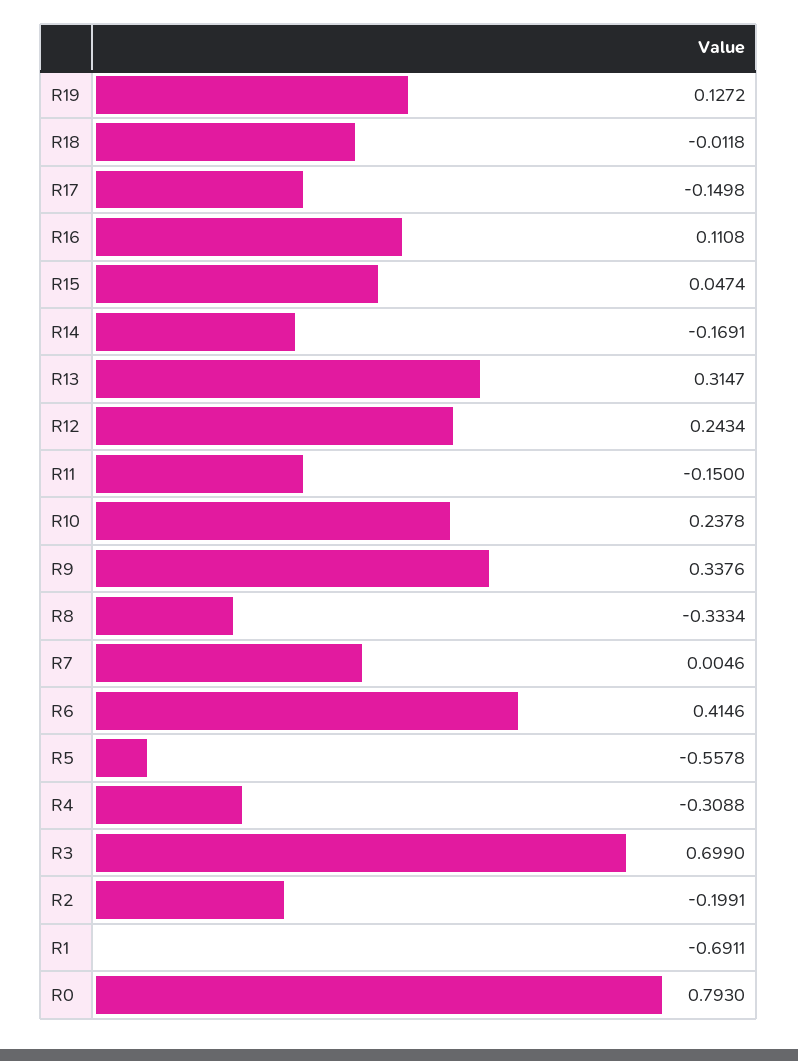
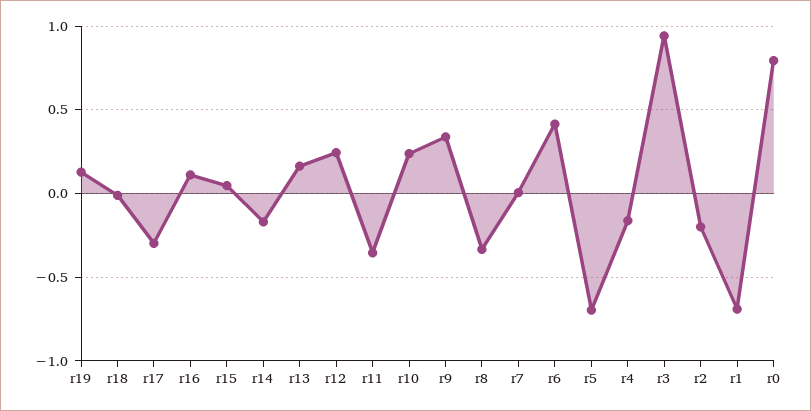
  {
    "R19": 0.1272,
    "R18": -0.0118,
-   "R17": -0.1498,
+   "R17": -0.3,
    "R16": 0.1108,
    "R15": 0.0474,
    "R14": -0.1691,
-   "R13": 0.3147,
+   "R13": 0.15,
    "R12": 0.2434,
-   "R11": -0.15,
+   "R11": -0.35,
    "R10": 0.2378,
    "R9": 0.3376,
    "R8": -0.3334,
    "R7": 0.0046,
    "R6": 0.4146,
-   "R5": -0.5578,
+   "R5": -0.7,
-   "R4": -0.3088,
+   "R4": -0.15,
-   "R3": 0.699,
+   "R3": 0.95,
    "R2": -0.1991,
    "R1": -0.6911,
    "R0": 0.793
  }

